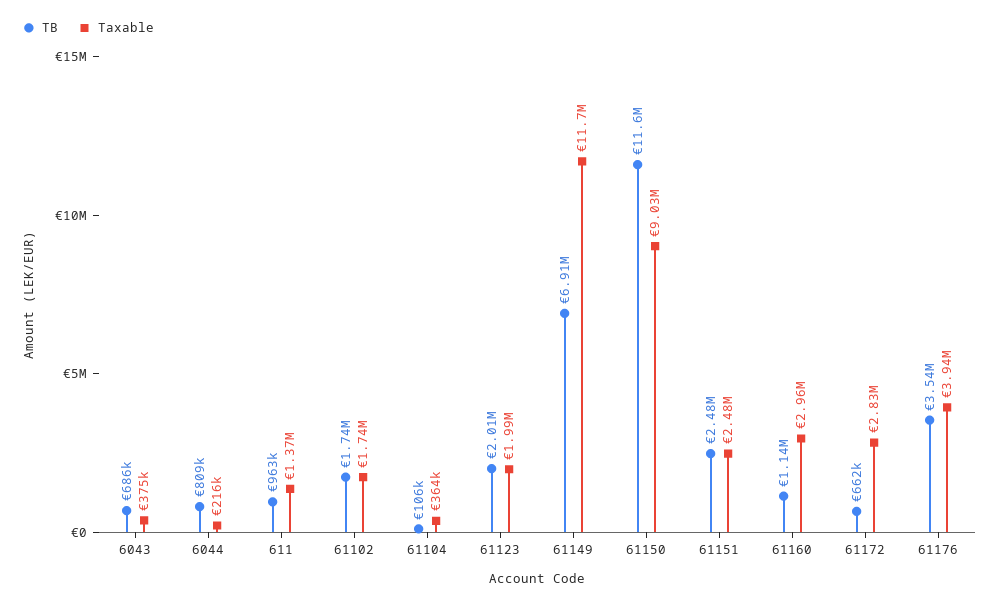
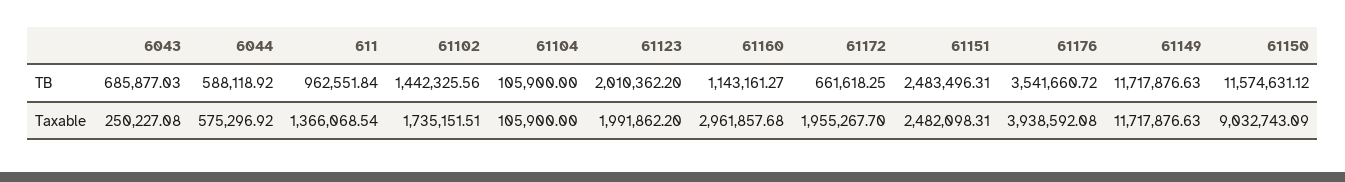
  {
    "TB": {
      "6043": 685877.03,
-     "6044": 809000,
+     "6044": 588118.92,
      "611": 962551.84,
-     "61102": 1740000,
+     "61102": 1442325.56,
      "61104": 105900,
      "61123": 2010362.2,
-     "61149": 6910000,
+     "61149": 11717876.63,
      "61150": 11574631.12,
      "61151": 2483496.31,
      "61160": 1143161.27,
      "61172": 661618.25,
      "61176": 3541660.72
    },
    "Taxable": {
-     "6043": 375000,
+     "6043": 250227.08,
-     "6044": 216000,
+     "6044": 575296.92,
      "611": 1366068.54,
      "61102": 1735151.51,
-     "61104": 364000,
+     "61104": 105900,
      "61123": 1991862.2,
      "61149": 11717876.63,
      "61150": 9032743.09,
      "61151": 2482098.31,
      "61160": 2961857.68,
-     "61172": 2830000,
+     "61172": 1955267.7,
      "61176": 3938592.08
    }
  }

